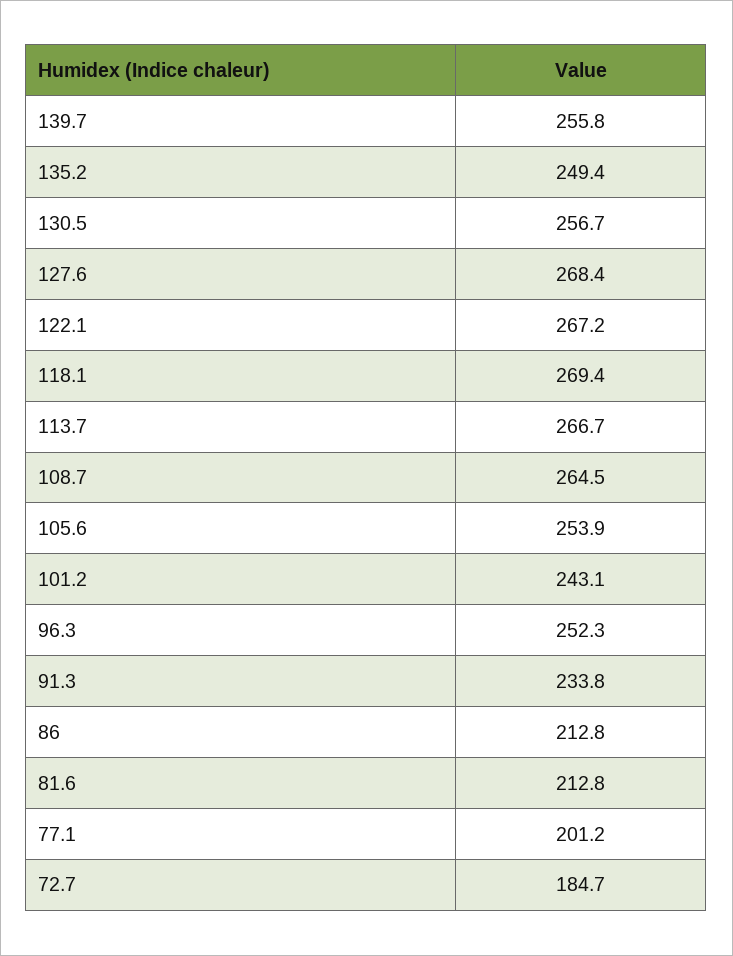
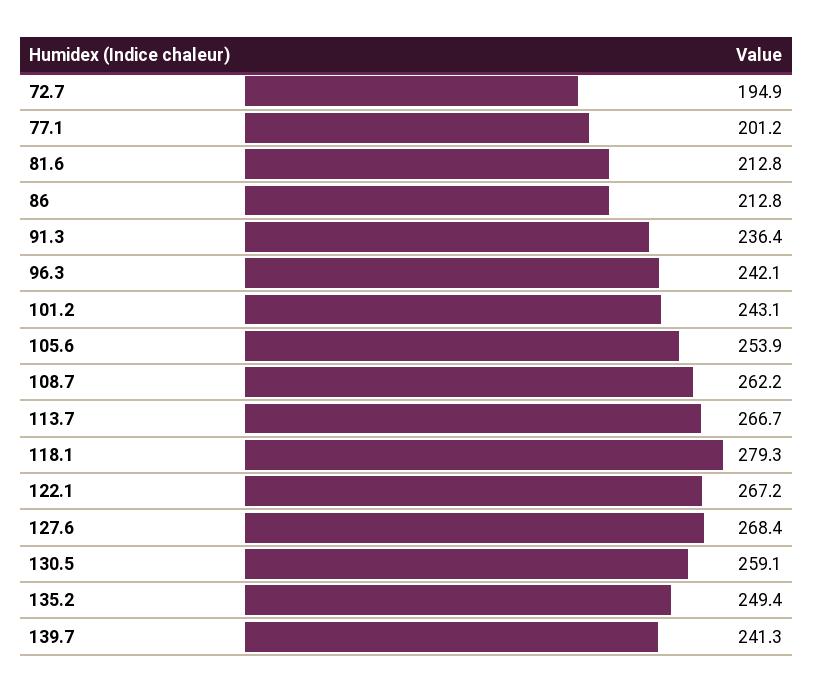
  {
-   "139.7": 255.8,
+   "139.7": 241.3,
    "135.2": 249.4,
-   "130.5": 256.7,
+   "130.5": 259.1,
    "127.6": 268.4,
    "122.1": 267.2,
-   "118.1": 269.4,
+   "118.1": 279.3,
    "113.7": 266.7,
-   "108.7": 264.5,
+   "108.7": 262.2,
    "105.6": 253.9,
    "101.2": 243.1,
-   "96.3": 252.3,
+   "96.3": 242.1,
-   "91.3": 233.8,
+   "91.3": 236.4,
    "86": 212.8,
    "81.6": 212.8,
    "77.1": 201.2,
-   "72.7": 184.7
+   "72.7": 194.9
  }

